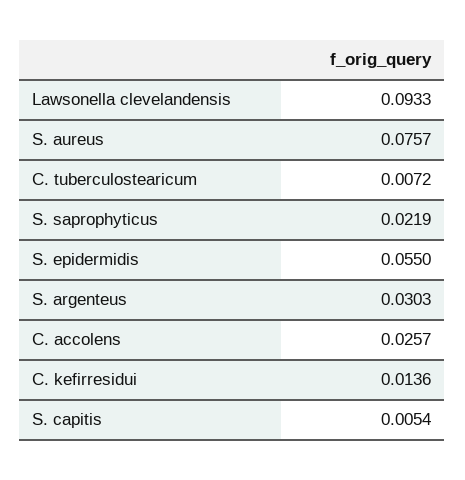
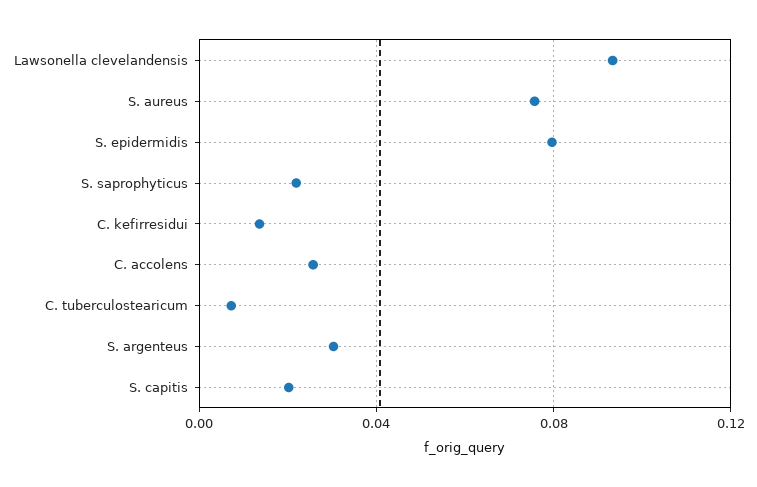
  {
    "Lawsonella clevelandensis": 0.0933,
    "S. aureus": 0.0757,
    "C. tuberculostearicum": 0.0072,
    "S. saprophyticus": 0.0219,
-   "S. epidermidis": 0.055,
+   "S. epidermidis": 0.08,
    "S. argenteus": 0.0303,
    "C. accolens": 0.0257,
    "C. kefirresidui": 0.0136,
-   "S. capitis": 0.0054
+   "S. capitis": 0.02
  }

